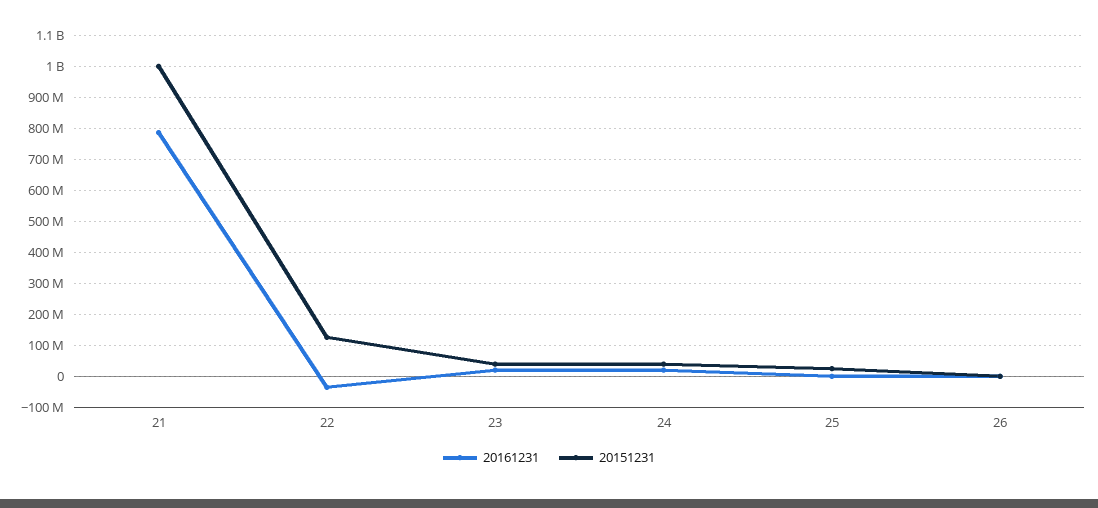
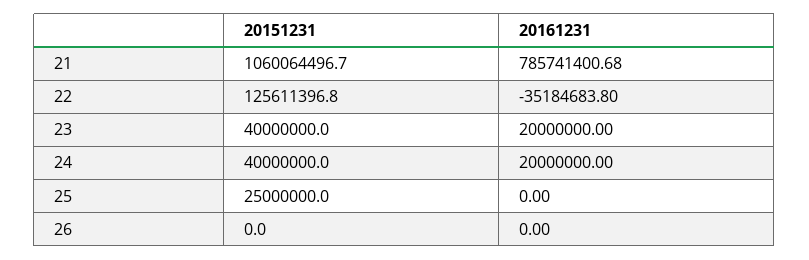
  {
    "20161231": {
      "21": 785741400.68,
      "22": -35184683.8,
      "23": 20000000,
      "24": 20000000,
      "25": 0,
      "26": 0
    },
    "20151231": {
-     "21": 1000000000,
+     "21": 1060064496.7,
      "22": 125611396.8,
      "23": 40000000,
      "24": 40000000,
      "25": 25000000,
      "26": 0
    }
  }

